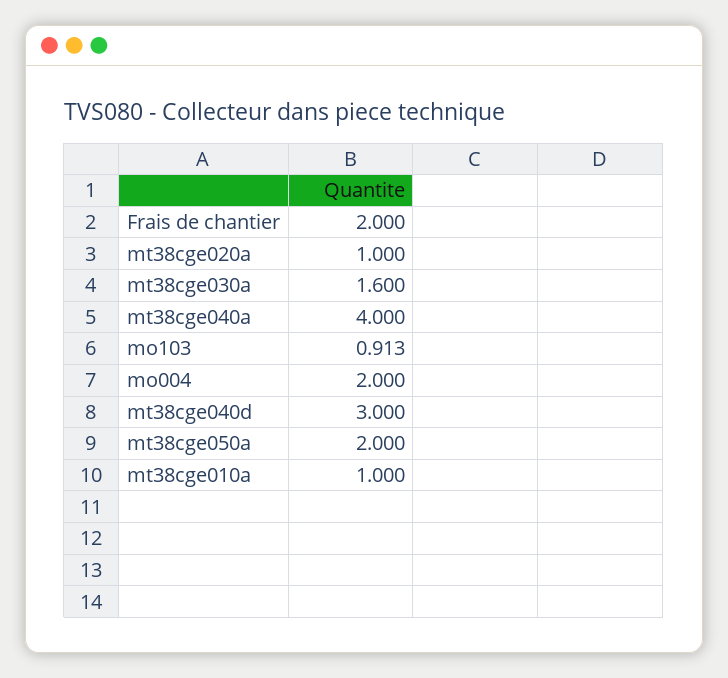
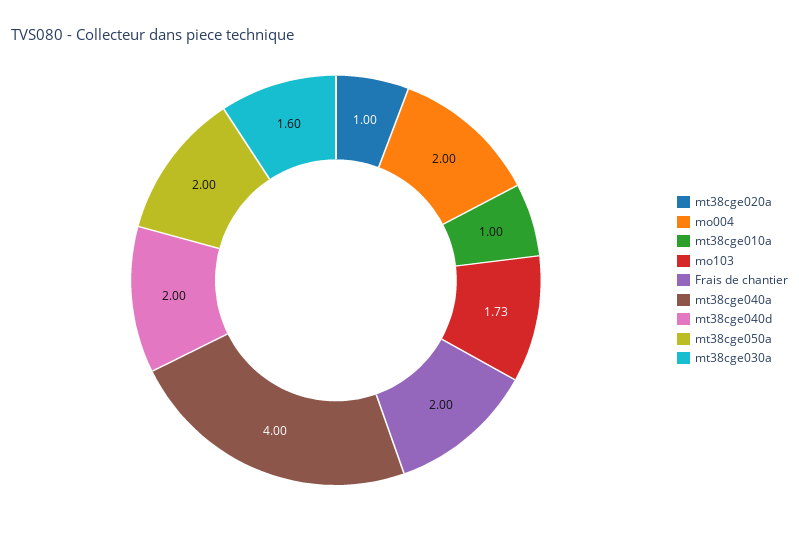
  {
    "Frais de chantier": 2,
    "mt38cge020a": 1,
    "mt38cge030a": 1.6,
    "mt38cge040a": 4,
-   "mo103": 0.913,
+   "mo103": 1.73,
    "mo004": 2,
-   "mt38cge040d": 3,
+   "mt38cge040d": 2,
    "mt38cge050a": 2,
    "mt38cge010a": 1
  }

